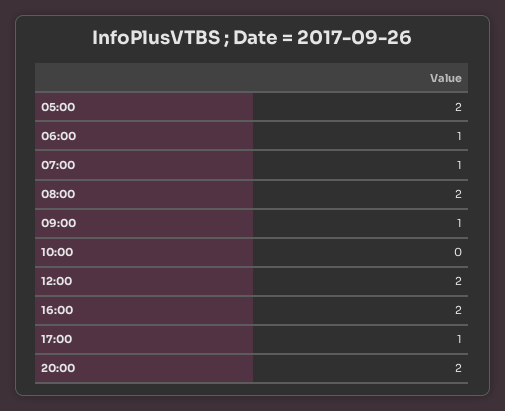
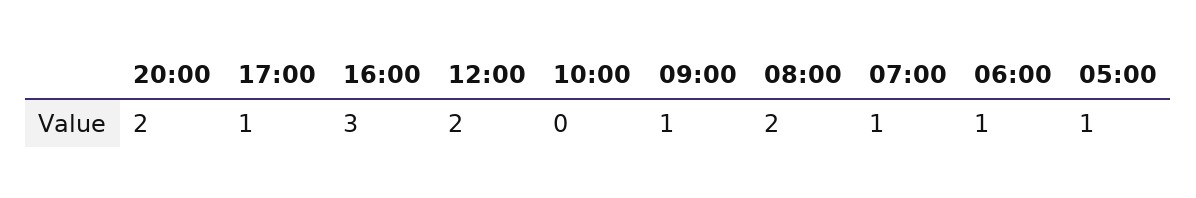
  {
-   "05:00": 2,
+   "05:00": 1,
    "06:00": 1,
    "07:00": 1,
    "08:00": 2,
    "09:00": 1,
    "10:00": 0,
    "12:00": 2,
-   "16:00": 2,
+   "16:00": 3,
    "17:00": 1,
    "20:00": 2
  }

